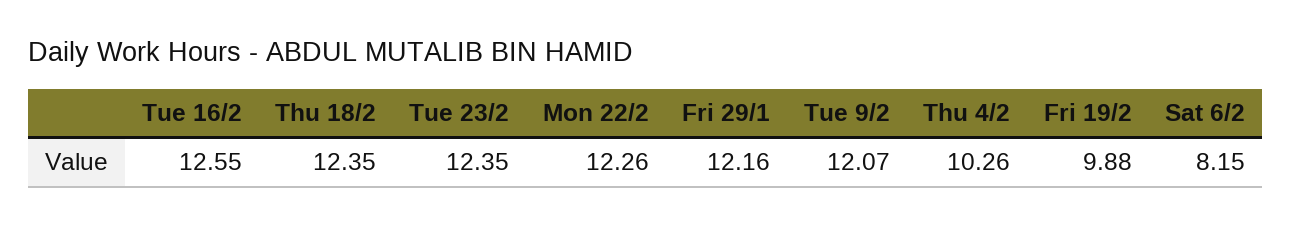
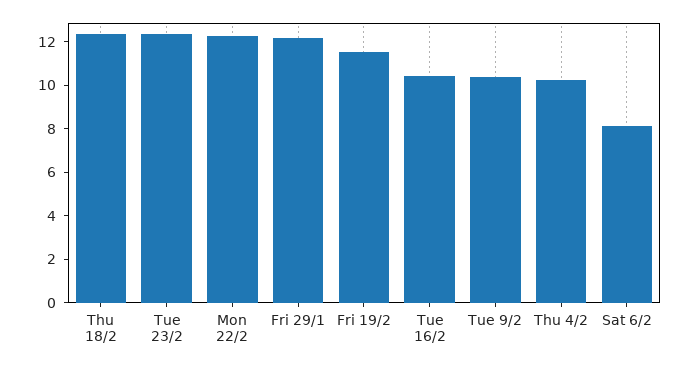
  {
-   "Tue 16/2": 12.55,
+   "Tue 16/2": 10.5,
    "Thu 18/2": 12.35,
    "Tue 23/2": 12.35,
    "Mon 22/2": 12.26,
    "Fri 29/1": 12.16,
-   "Tue 9/2": 12.07,
+   "Tue 9/2": 10.5,
    "Thu 4/2": 10.26,
-   "Fri 19/2": 9.88,
+   "Fri 19/2": 11.5,
    "Sat 6/2": 8.15
  }

